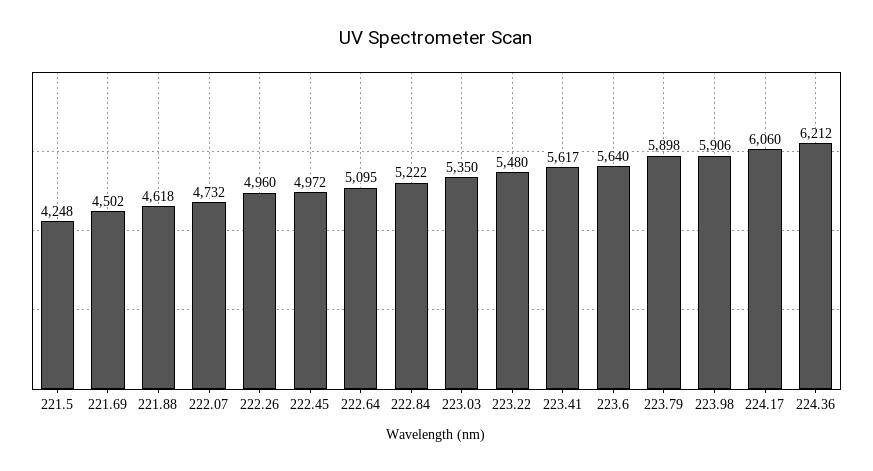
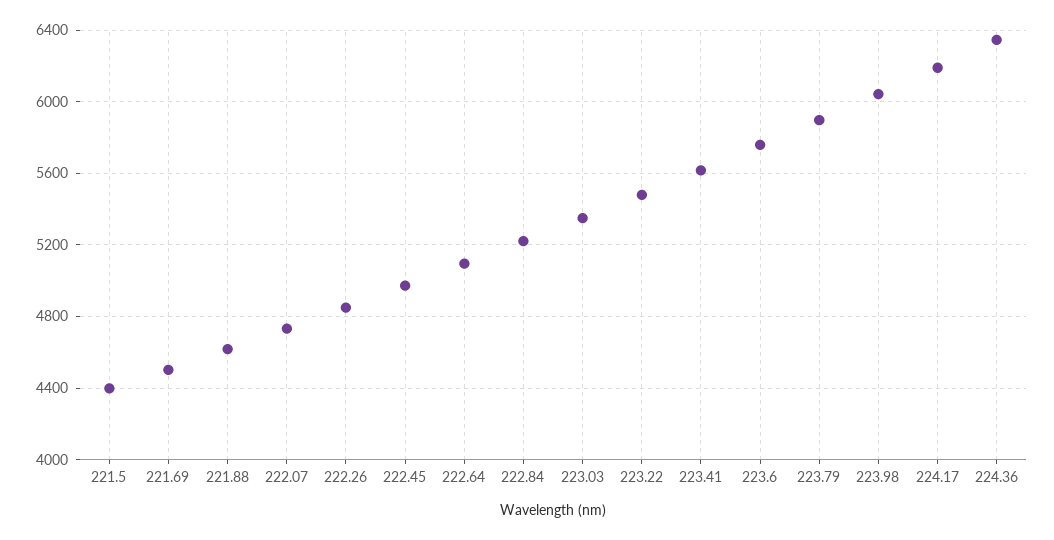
  {
-   "221.5": 4248,
+   "221.5": 4400,
    "221.69": 4502,
    "221.88": 4618,
    "222.07": 4732,
-   "222.26": 4960,
+   "222.26": 4850,
    "222.45": 4972,
    "222.64": 5095,
    "222.84": 5222,
    "223.03": 5350,
    "223.22": 5480,
    "223.41": 5617,
-   "223.6": 5640,
+   "223.6": 5750,
    "223.79": 5898,
-   "223.98": 5906,
+   "223.98": 6050,
-   "224.17": 6060,
+   "224.17": 6200,
-   "224.36": 6212
+   "224.36": 6350
  }

